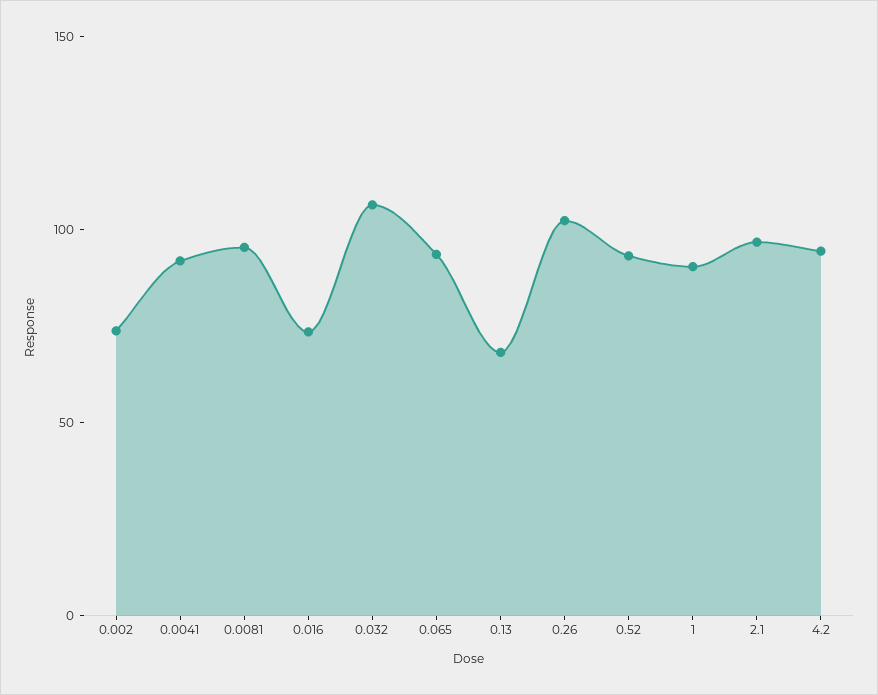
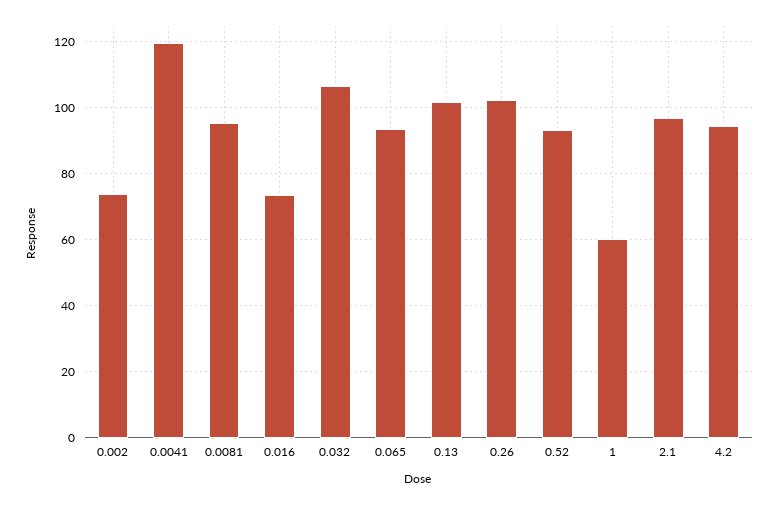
  {
    "0.002": 74,
-   "0.0041": 90,
+   "0.0041": 120,
    "0.0081": 96,
    "0.016": 74,
    "0.032": 106,
    "0.065": 94,
-   "0.13": 70,
+   "0.13": 102,
    "0.26": 102,
    "0.52": 94,
-   "1": 90,
+   "1": 60,
    "2.1": 96,
    "4.2": 94
  }

